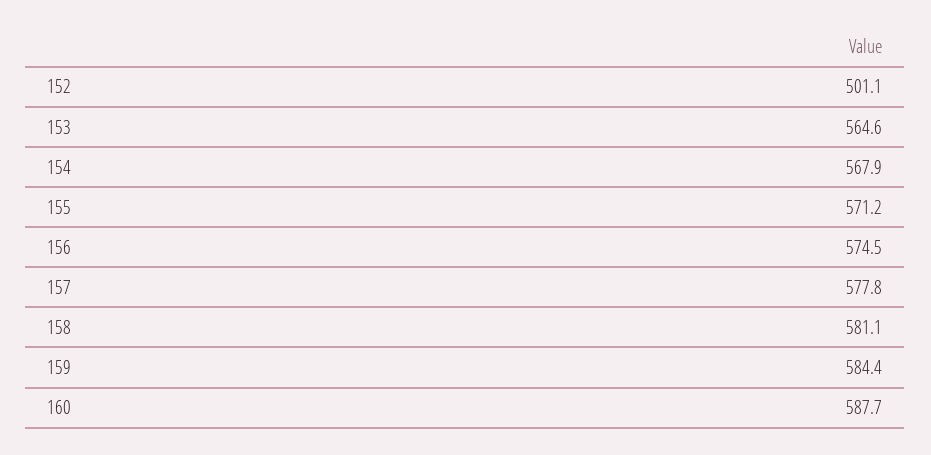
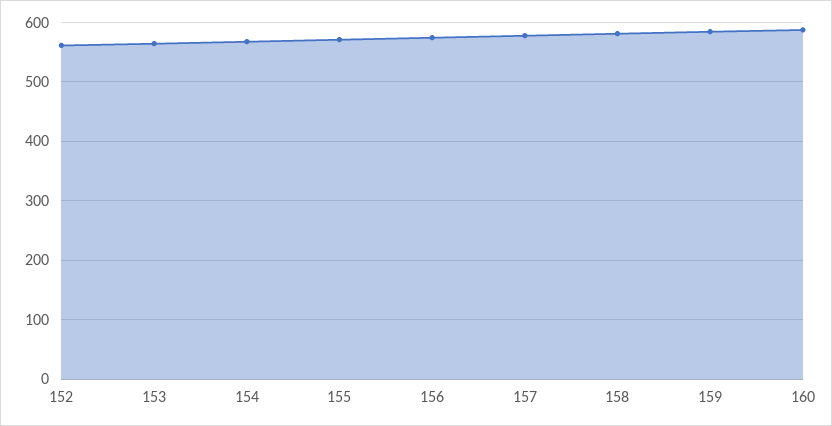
  {
-   "152": 501.1,
+   "152": 560,
    "153": 564.6,
    "154": 567.9,
    "155": 571.2,
    "156": 574.5,
    "157": 577.8,
    "158": 581.1,
    "159": 584.4,
    "160": 587.7
  }

